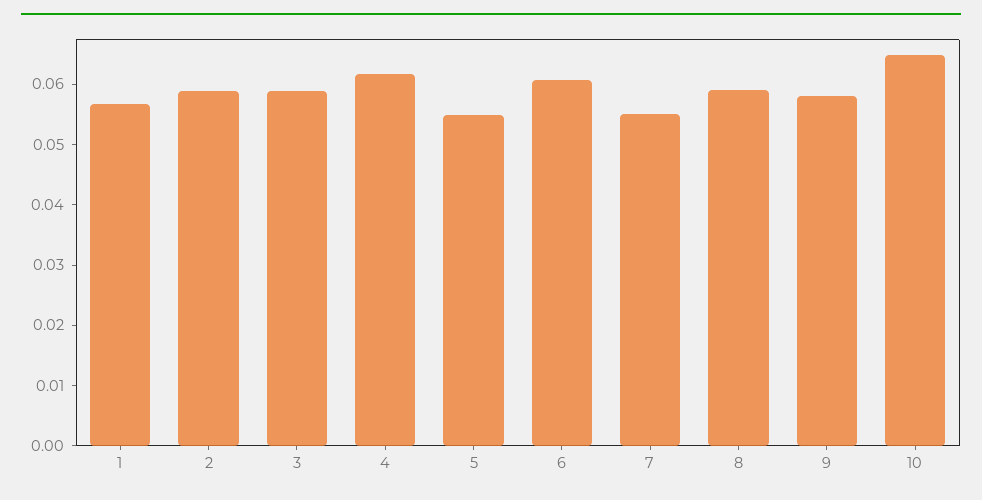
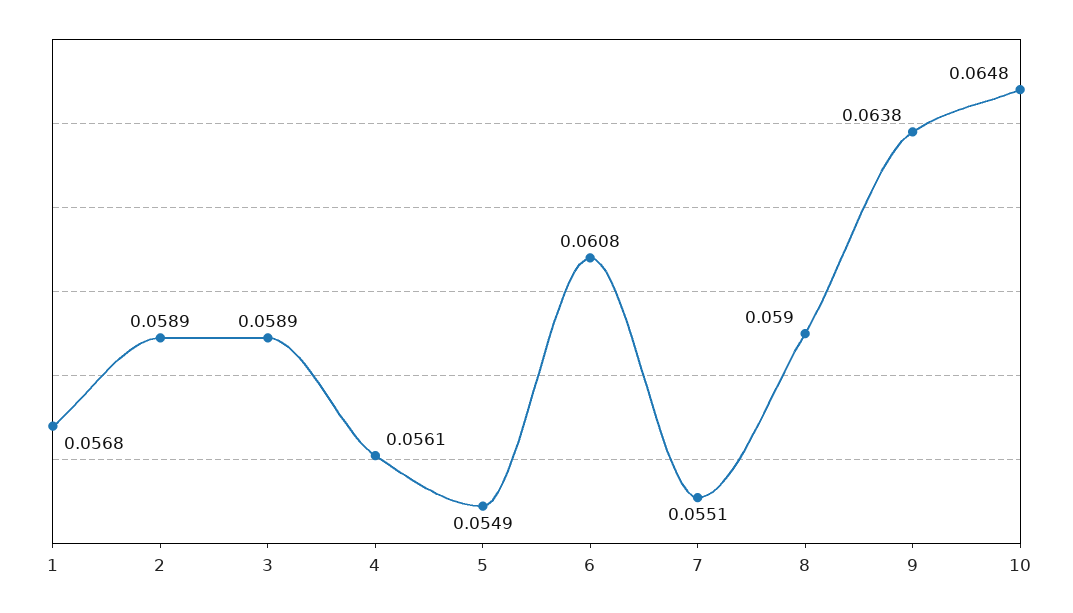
  {
    "1": 0.0568,
    "2": 0.0589,
    "3": 0.0589,
-   "4": 0.062,
+   "4": 0.0561,
    "5": 0.0549,
    "6": 0.0608,
    "7": 0.0551,
    "8": 0.059,
-   "9": 0.058,
+   "9": 0.0638,
    "10": 0.0648
  }

